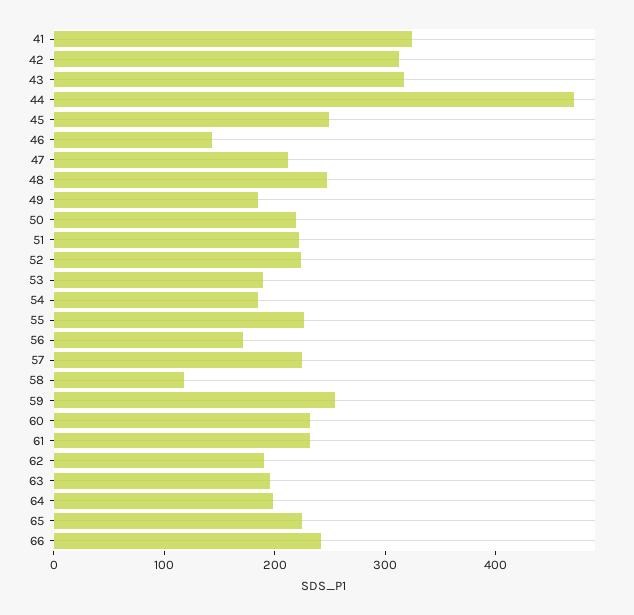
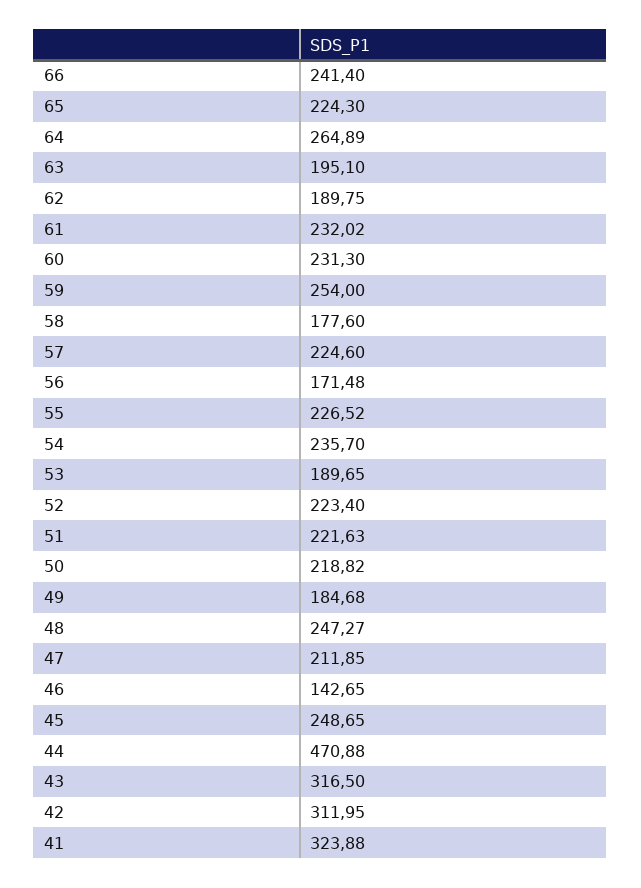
  {
    "41": 323.88,
    "42": 311.95,
    "43": 316.5,
    "44": 470.88,
    "45": 248.65,
    "46": 142.65,
    "47": 211.85,
    "48": 247.27,
    "49": 184.68,
    "50": 218.82,
    "51": 221.63,
    "52": 223.4,
    "53": 189.65,
-   "54": 180,
+   "54": 235.7,
    "55": 226.52,
    "56": 171.48,
    "57": 224.6,
-   "58": 120,
+   "58": 177.6,
    "59": 254,
    "60": 231.3,
    "61": 232.02,
    "62": 189.75,
    "63": 195.1,
-   "64": 200,
+   "64": 264.89,
    "65": 224.3,
    "66": 241.4
  }

